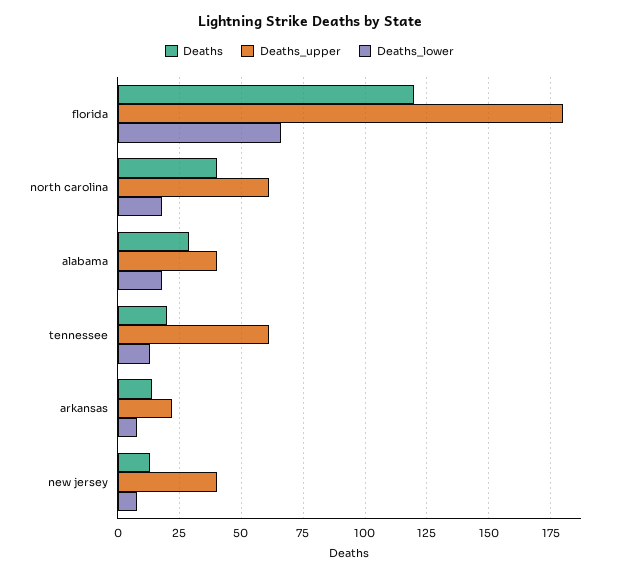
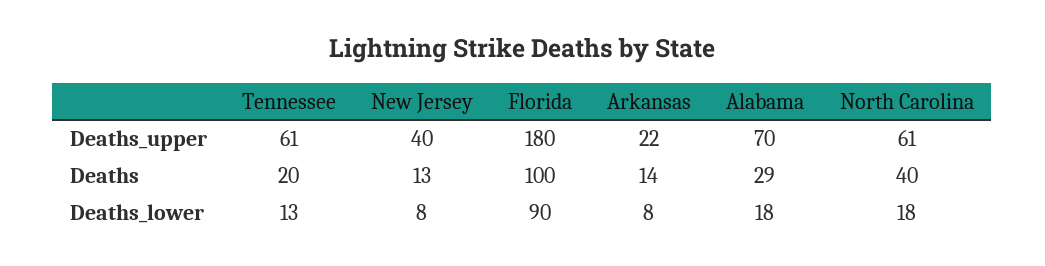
  {
    "Deaths": {
-     "florida": 120,
+     "florida": 100,
      "north carolina": 40,
      "alabama": 29,
      "tennessee": 20,
      "arkansas": 14,
      "new jersey": 13
    },
    "Deaths_upper": {
      "florida": 180,
      "north carolina": 61,
-     "alabama": 40,
+     "alabama": 70,
      "tennessee": 61,
      "arkansas": 22,
      "new jersey": 40
    },
    "Deaths_lower": {
-     "florida": 65,
+     "florida": 90,
      "north carolina": 18,
      "alabama": 18,
      "tennessee": 13,
      "arkansas": 8,
      "new jersey": 8
    }
  }

